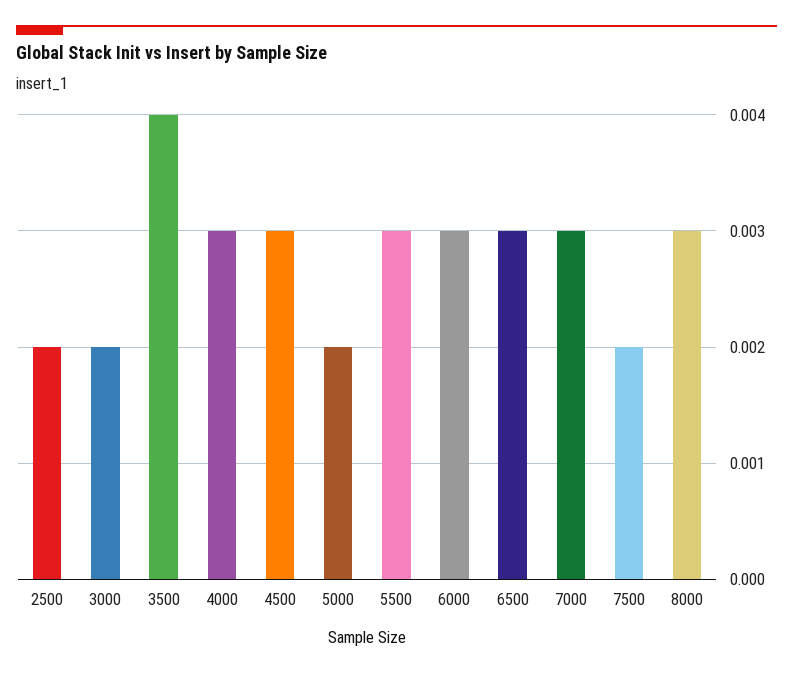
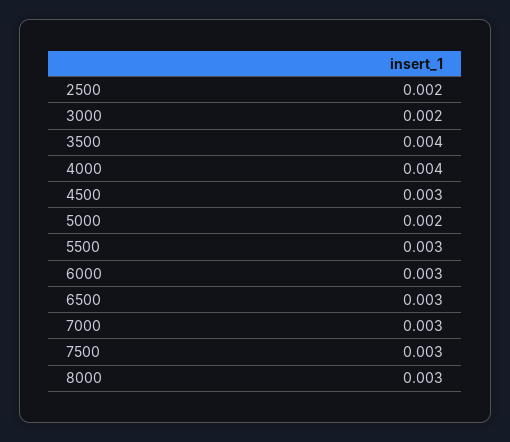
  {
    "2500": 0.002,
    "3000": 0.002,
    "3500": 0.004,
-   "4000": 0.003,
+   "4000": 0.004,
    "4500": 0.003,
    "5000": 0.002,
    "5500": 0.003,
    "6000": 0.003,
    "6500": 0.003,
    "7000": 0.003,
-   "7500": 0.002,
+   "7500": 0.003,
    "8000": 0.003
  }

